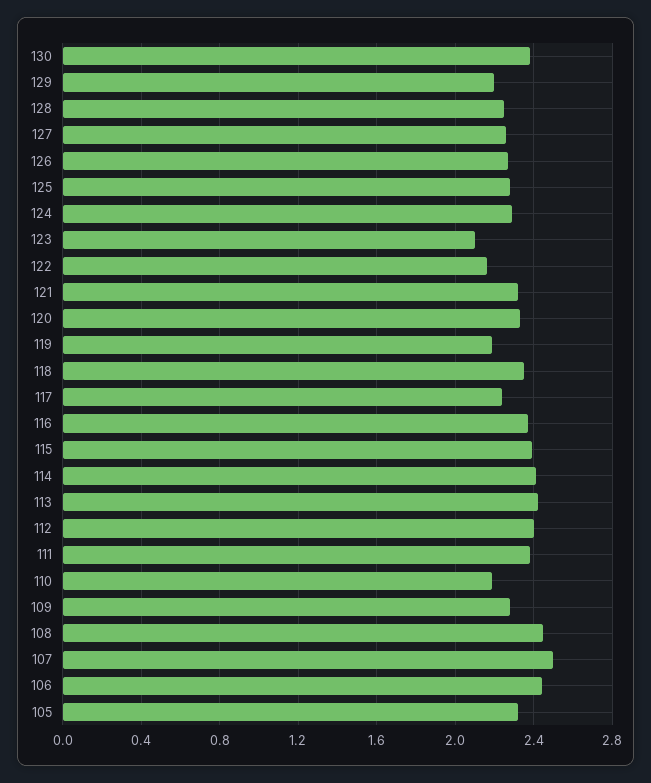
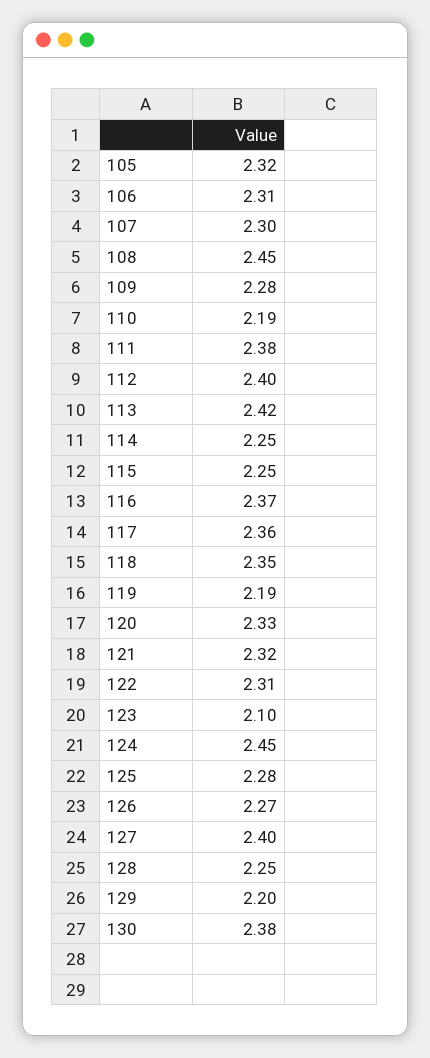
  {
    "130": 2.38,
    "129": 2.2,
    "128": 2.25,
-   "127": 2.25,
+   "127": 2.4,
    "126": 2.27,
    "125": 2.28,
-   "124": 2.3,
+   "124": 2.45,
    "123": 2.1,
-   "122": 2.15,
+   "122": 2.31,
    "121": 2.32,
    "120": 2.33,
    "119": 2.19,
    "118": 2.35,
-   "117": 2.25,
+   "117": 2.36,
    "116": 2.37,
-   "115": 2.4,
+   "115": 2.25,
-   "114": 2.4,
+   "114": 2.25,
    "113": 2.42,
    "112": 2.4,
    "111": 2.38,
    "110": 2.19,
    "109": 2.28,
    "108": 2.45,
-   "107": 2.5,
+   "107": 2.3,
-   "106": 2.45,
+   "106": 2.31,
    "105": 2.32
  }

